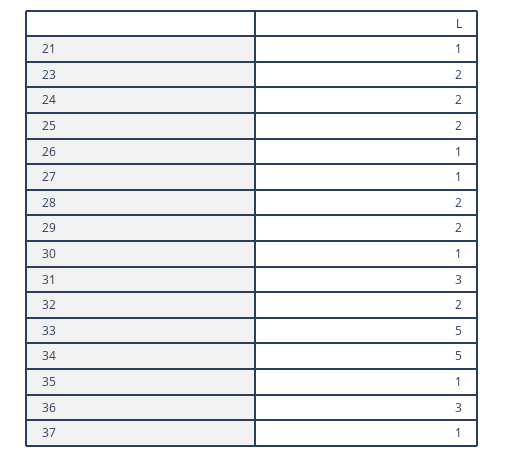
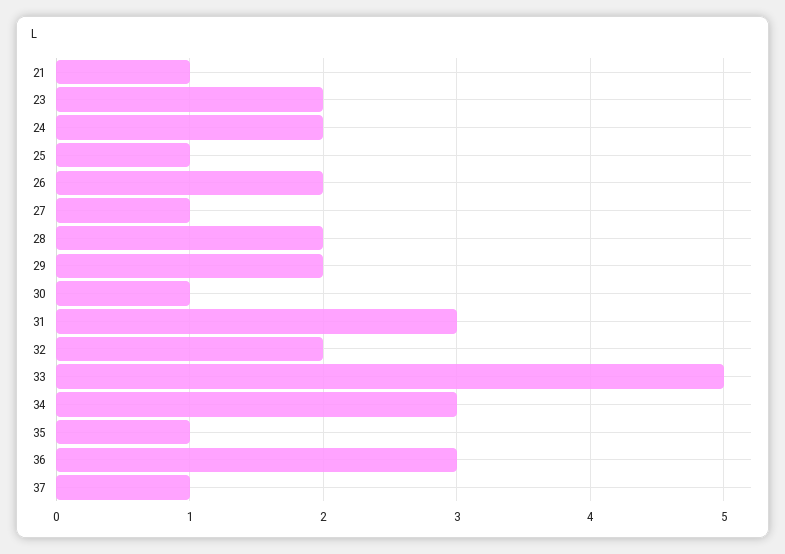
  {
    "21": 1,
    "23": 2,
    "24": 2,
-   "25": 2,
+   "25": 1,
-   "26": 1,
+   "26": 2,
    "27": 1,
    "28": 2,
    "29": 2,
    "30": 1,
    "31": 3,
    "32": 2,
    "33": 5,
-   "34": 5,
+   "34": 3,
    "35": 1,
    "36": 3,
    "37": 1
  }

